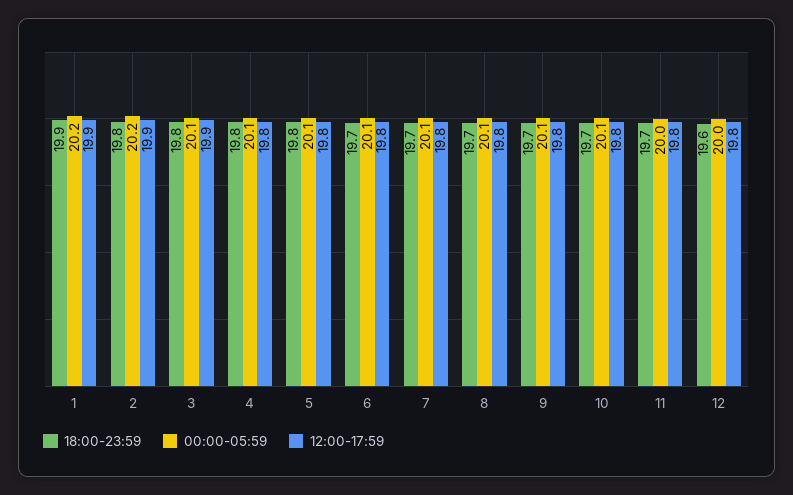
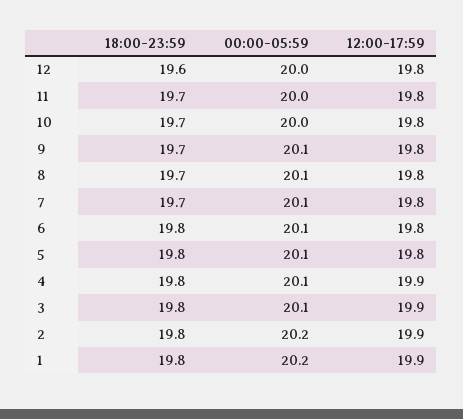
  {
    "18:00-23:59": {
-     "1": 19.9,
+     "1": 19.8,
      "2": 19.8,
      "3": 19.8,
      "4": 19.8,
      "5": 19.8,
-     "6": 19.7,
+     "6": 19.8,
      "7": 19.7,
      "8": 19.7,
      "9": 19.7,
      "10": 19.7,
      "11": 19.7,
      "12": 19.6
    },
    "00:00-05:59": {
      "1": 20.2,
      "2": 20.2,
      "3": 20.1,
      "4": 20.1,
      "5": 20.1,
      "6": 20.1,
      "7": 20.1,
      "8": 20.1,
      "9": 20.1,
-     "10": 20.1,
+     "10": 20,
      "11": 20,
      "12": 20
    },
    "12:00-17:59": {
      "1": 19.9,
      "2": 19.9,
      "3": 19.9,
-     "4": 19.8,
+     "4": 19.9,
      "5": 19.8,
      "6": 19.8,
      "7": 19.8,
      "8": 19.8,
      "9": 19.8,
      "10": 19.8,
      "11": 19.8,
      "12": 19.8
    }
  }

